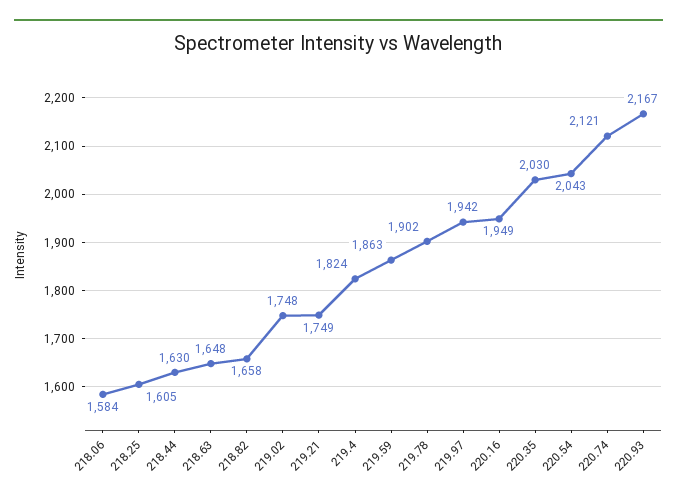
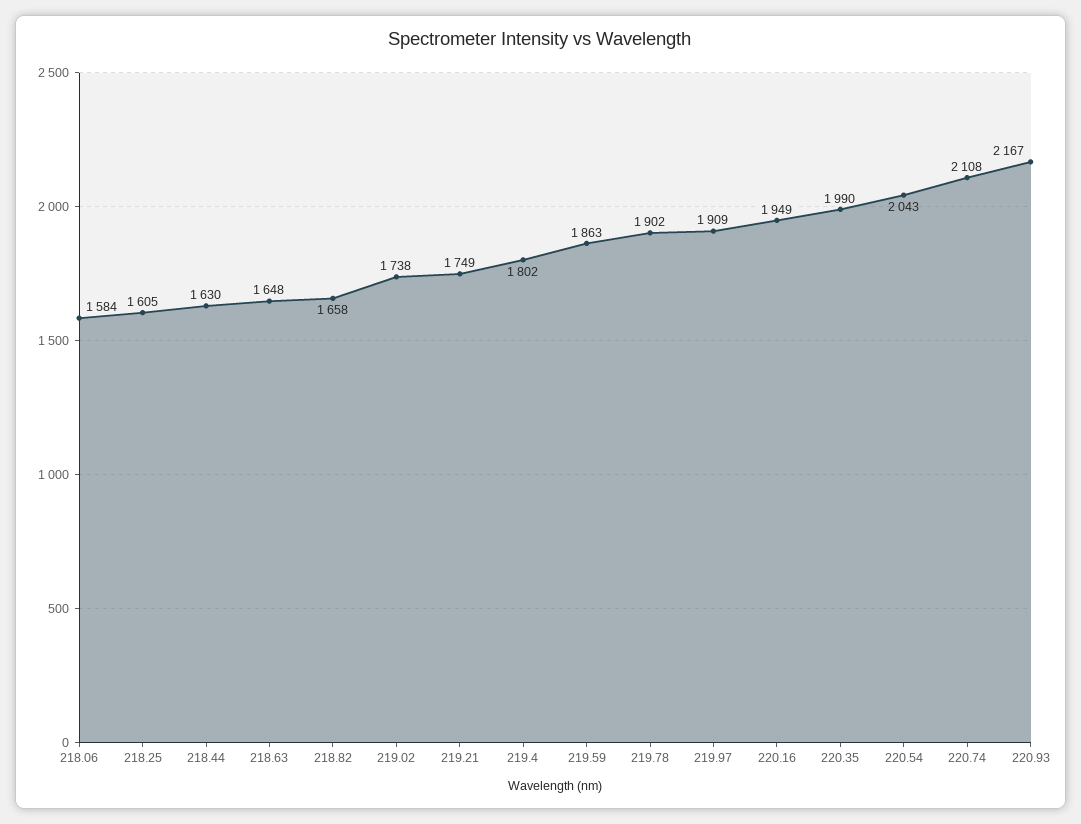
  {
    "218.06": 1584,
    "218.25": 1605,
    "218.44": 1630,
    "218.63": 1648,
    "218.82": 1658,
-   "219.02": 1748,
+   "219.02": 1738,
    "219.21": 1749,
-   "219.4": 1824,
+   "219.4": 1802,
    "219.59": 1863,
    "219.78": 1902,
-   "219.97": 1942,
+   "219.97": 1909,
    "220.16": 1949,
-   "220.35": 2030,
+   "220.35": 1990,
    "220.54": 2043,
-   "220.74": 2121,
+   "220.74": 2108,
    "220.93": 2167
  }

